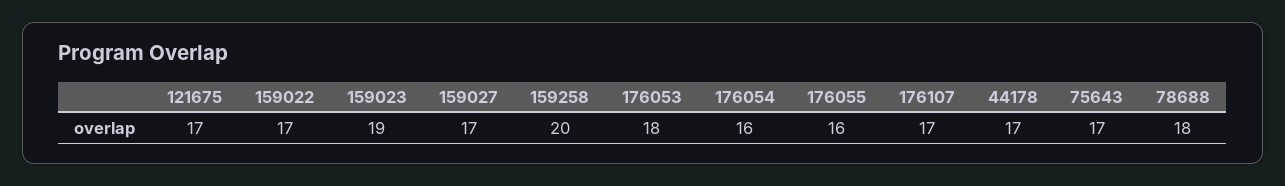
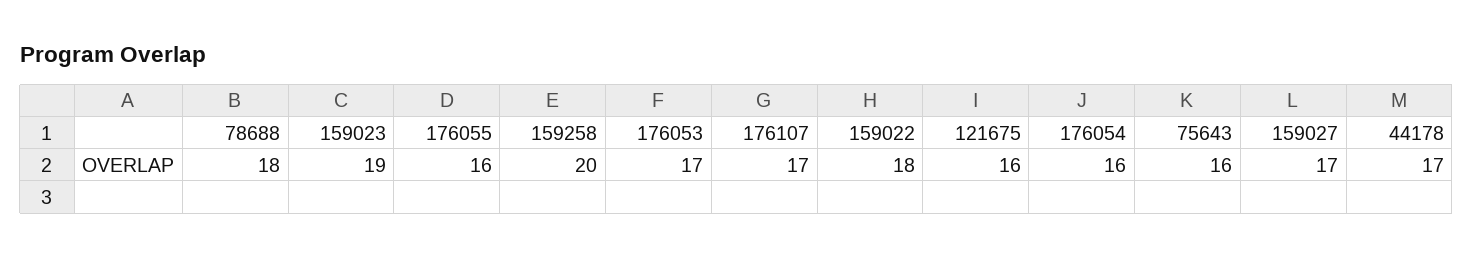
  {
-   "121675": 17,
+   "121675": 16,
-   "159022": 17,
+   "159022": 18,
    "159023": 19,
    "159027": 17,
    "159258": 20,
-   "176053": 18,
+   "176053": 17,
    "176054": 16,
    "176055": 16,
    "176107": 17,
    "44178": 17,
-   "75643": 17,
+   "75643": 16,
    "78688": 18
  }

